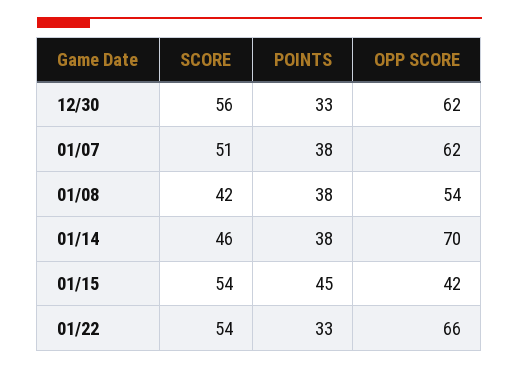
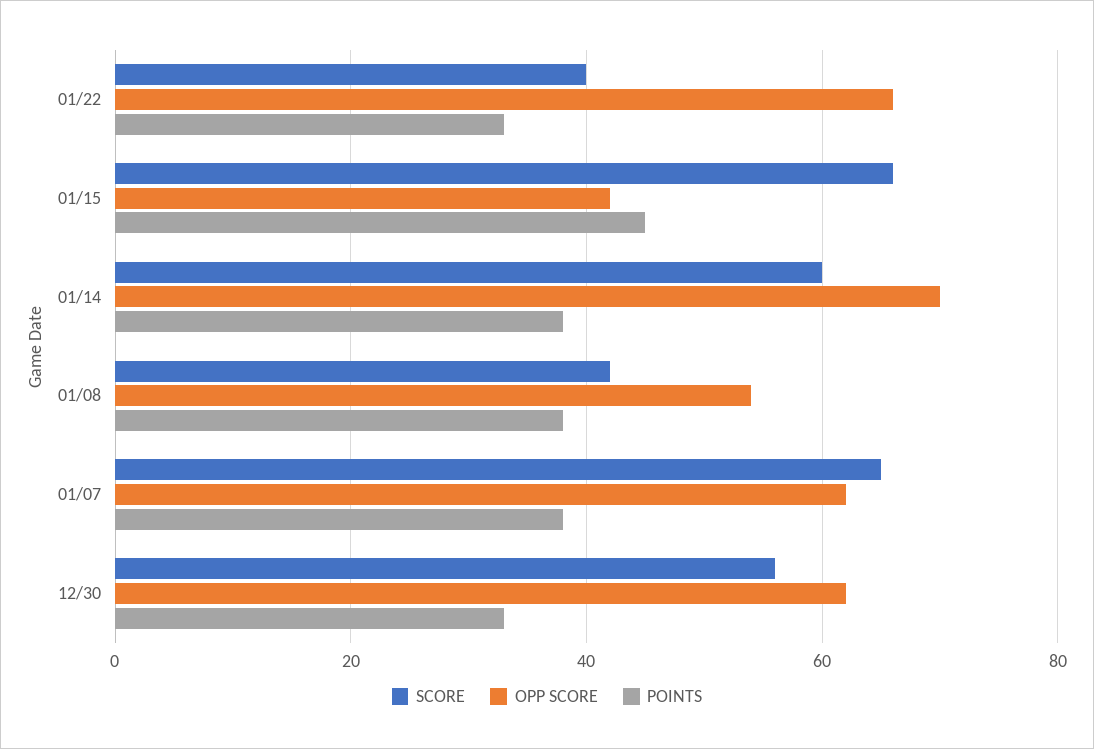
  {
    "SCORE": {
      "12/30": 56,
-     "01/07": 51,
+     "01/07": 65,
      "01/08": 42,
-     "01/14": 46,
+     "01/14": 60,
-     "01/15": 54,
+     "01/15": 65,
-     "01/22": 54
+     "01/22": 40
    },
    "POINTS": {
      "12/30": 33,
      "01/07": 38,
      "01/08": 38,
      "01/14": 38,
      "01/15": 45,
      "01/22": 33
    },
    "OPP SCORE": {
      "12/30": 62,
      "01/07": 62,
      "01/08": 54,
      "01/14": 70,
      "01/15": 42,
      "01/22": 66
    }
  }

